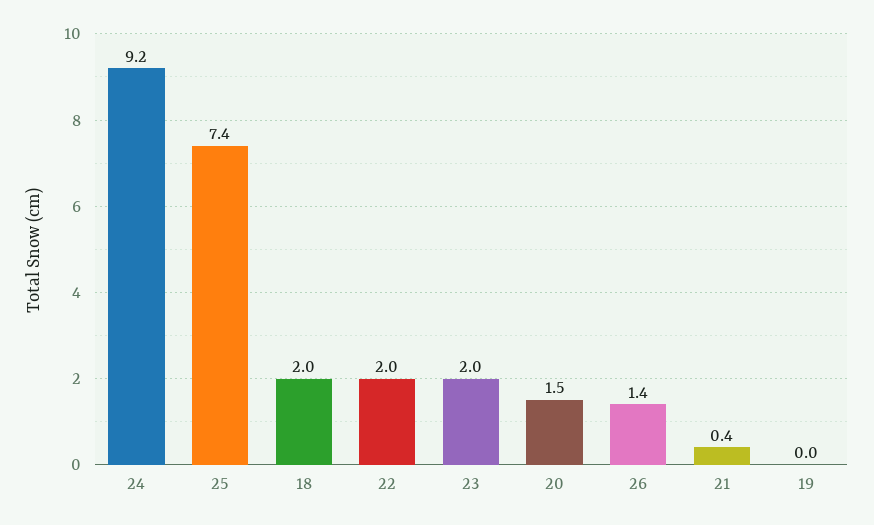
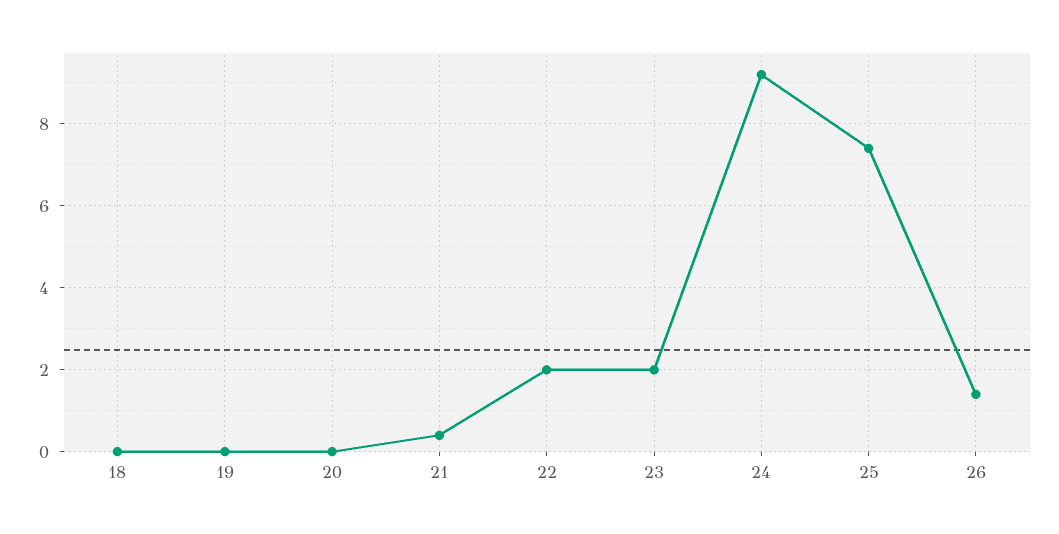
  {
    "24": 9.2,
    "25": 7.4,
-   "18": 2,
+   "18": 0,
    "22": 2,
    "23": 2,
-   "20": 1.5,
+   "20": 0,
    "26": 1.4,
    "21": 0.4,
    "19": 0
  }

